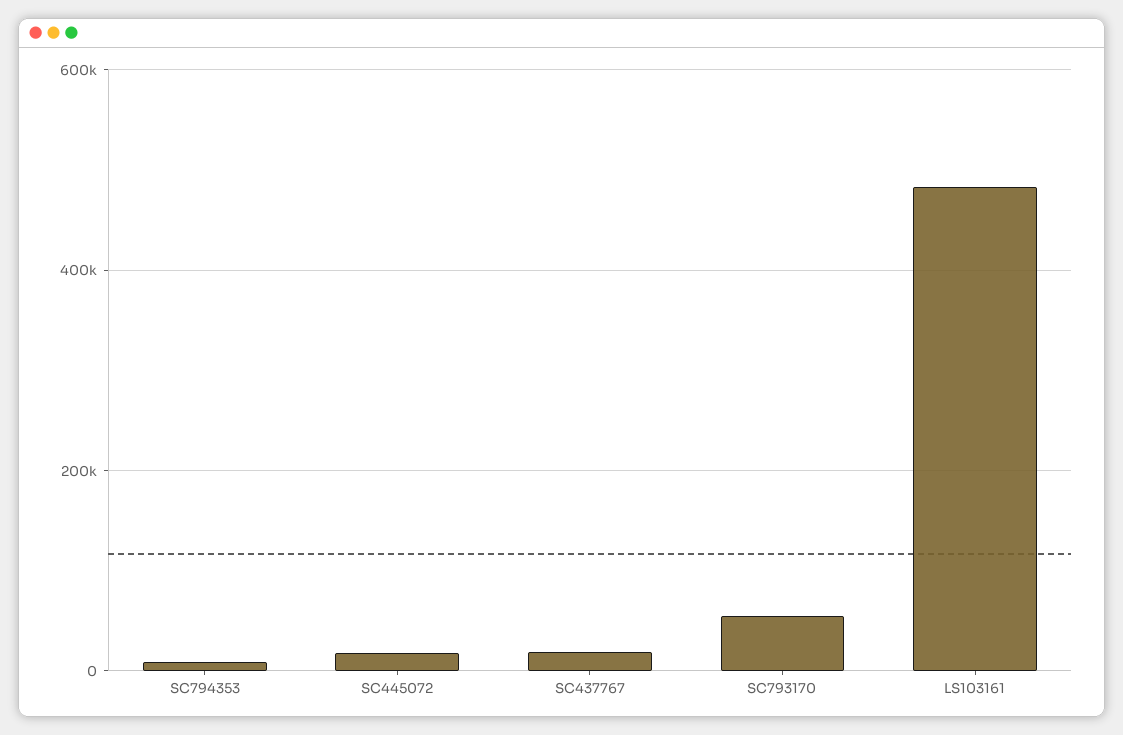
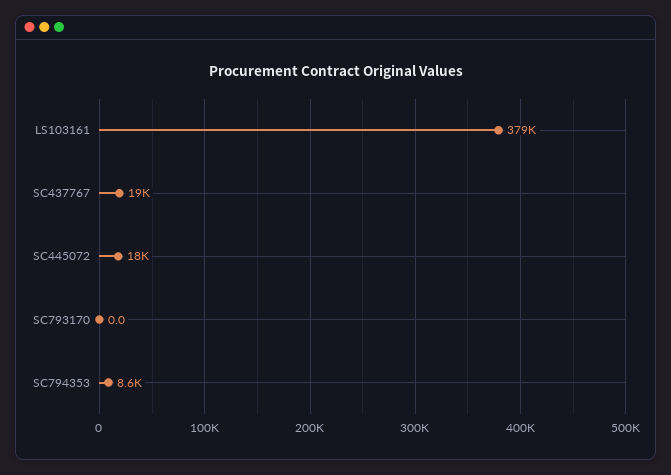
  {
    "SC794353": 8600,
    "SC445072": 18000,
    "SC437767": 19000,
-   "SC793170": 60000,
+   "SC793170": 0,
-   "LS103161": 480000
+   "LS103161": 379000
  }

